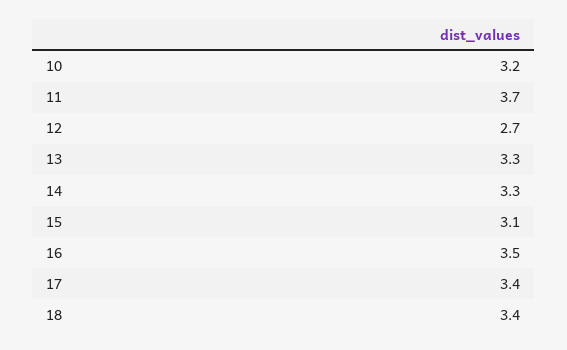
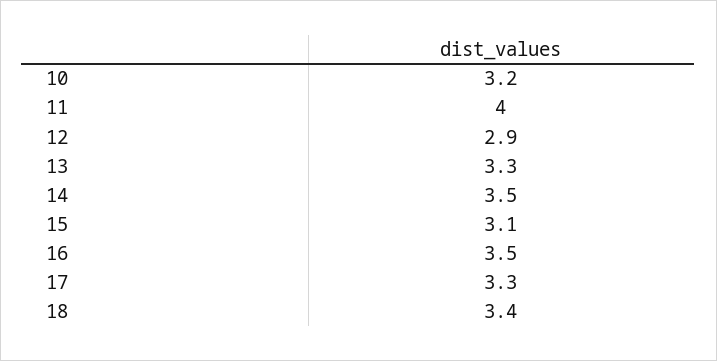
  {
    "10": 3.2,
-   "11": 3.7,
+   "11": 4,
-   "12": 2.7,
+   "12": 2.9,
    "13": 3.3,
-   "14": 3.3,
+   "14": 3.5,
    "15": 3.1,
    "16": 3.5,
-   "17": 3.4,
+   "17": 3.3,
    "18": 3.4
  }

